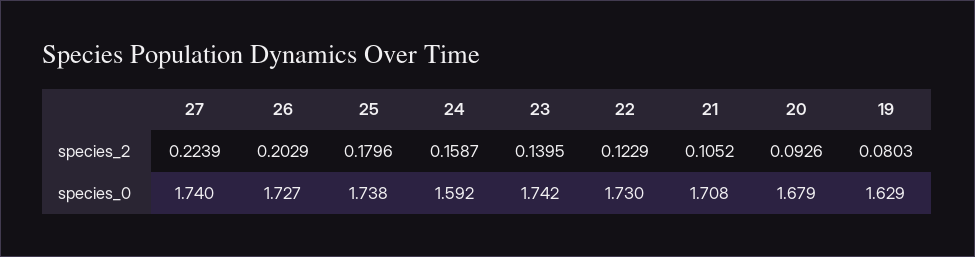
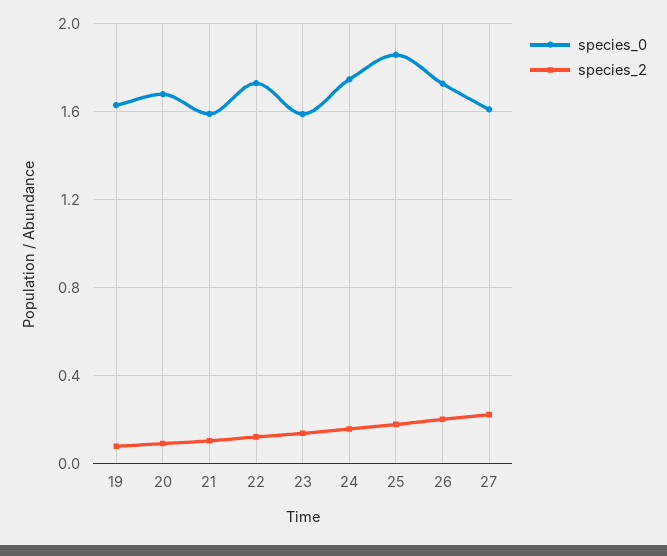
  {
    "species_2": {
      "27": 0.2239,
      "26": 0.2029,
      "25": 0.1796,
      "24": 0.1587,
      "23": 0.1395,
      "22": 0.1229,
      "21": 0.1052,
      "20": 0.0926,
      "19": 0.0803
    },
    "species_0": {
-     "27": 1.74,
+     "27": 1.6,
      "26": 1.727,
-     "25": 1.738,
+     "25": 1.85,
-     "24": 1.592,
+     "24": 1.75,
-     "23": 1.742,
+     "23": 1.6,
      "22": 1.73,
-     "21": 1.708,
+     "21": 1.6,
      "20": 1.679,
      "19": 1.629
    }
  }

